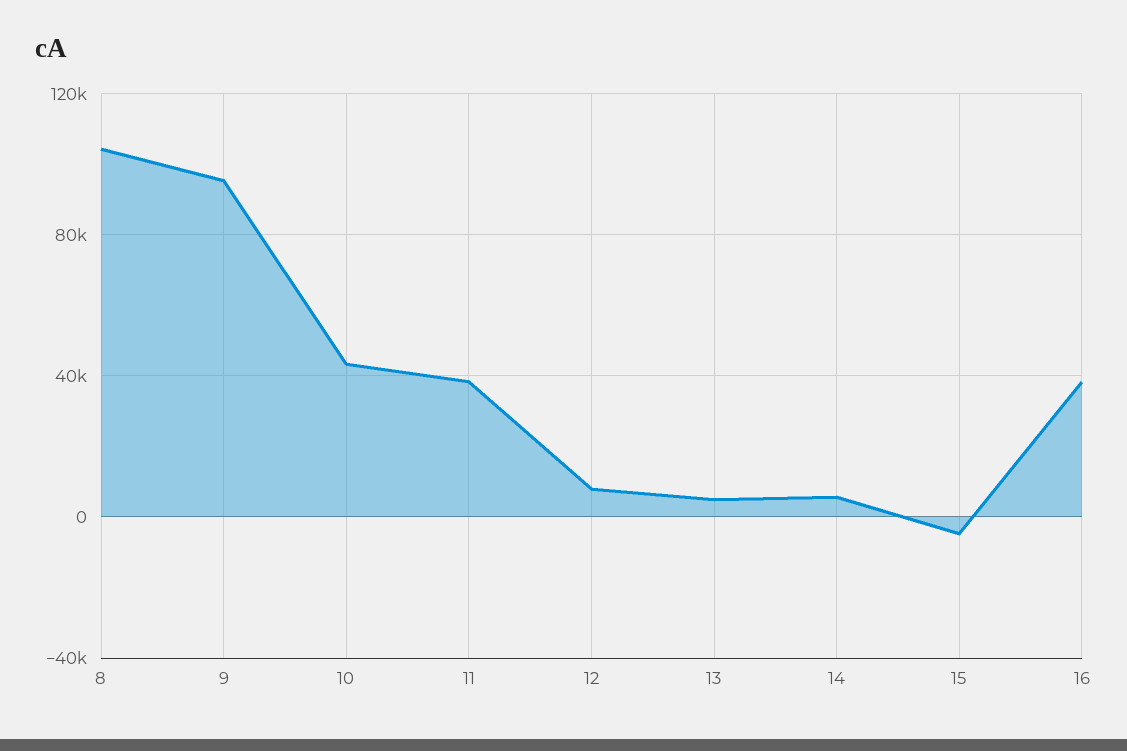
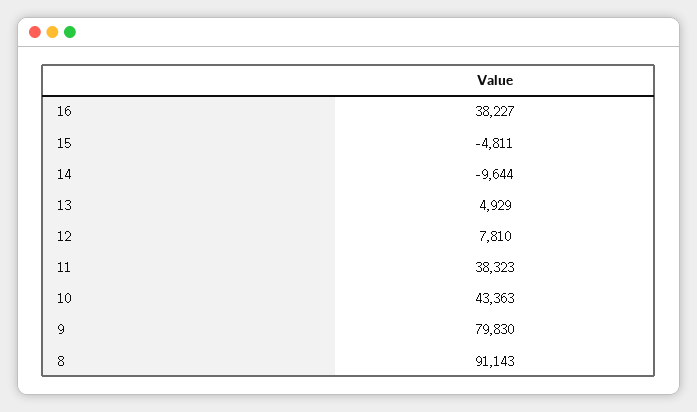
  {
-   "8": 105000,
+   "8": 91143,
-   "9": 95000,
+   "9": 79830,
    "10": 43363,
    "11": 38323,
    "12": 7810,
    "13": 4929,
-   "14": 5000,
+   "14": -9644,
    "15": -4811,
    "16": 38227
  }

